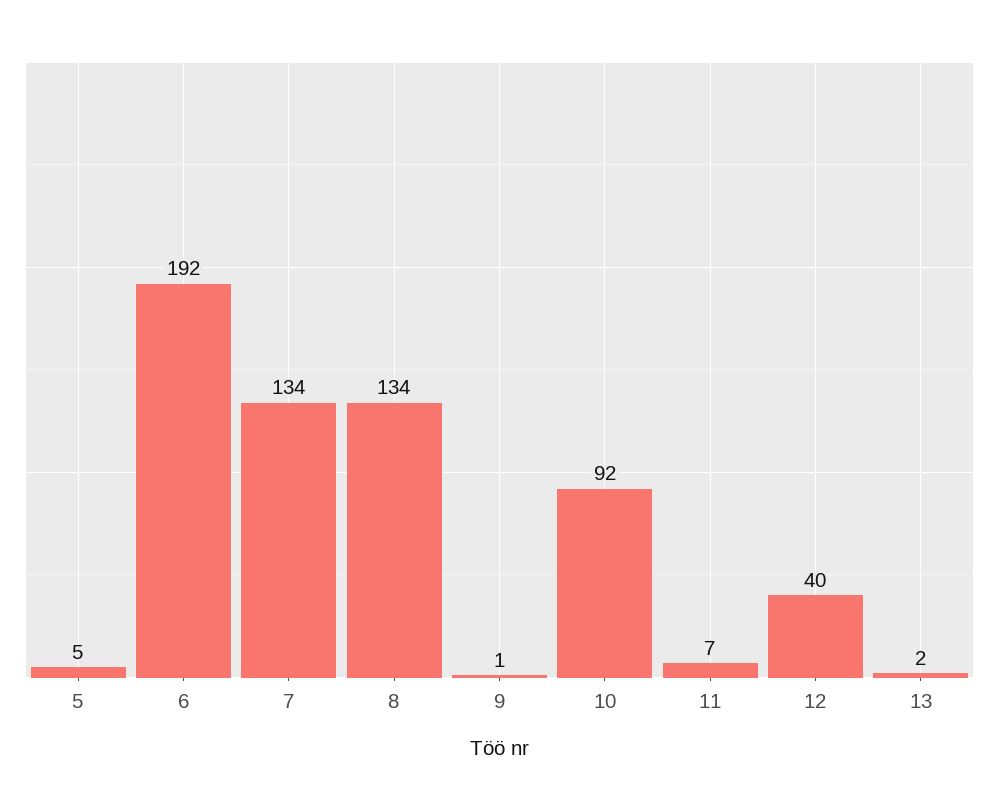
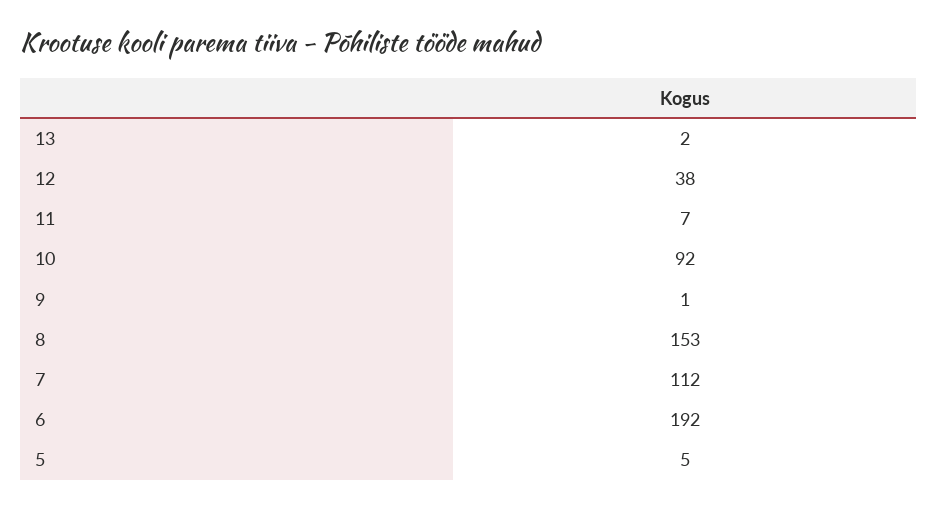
  {
    "5": 5,
    "6": 192,
-   "7": 134,
+   "7": 112,
-   "8": 134,
+   "8": 153,
    "9": 1,
    "10": 92,
    "11": 7,
-   "12": 40,
+   "12": 38,
    "13": 2
  }

